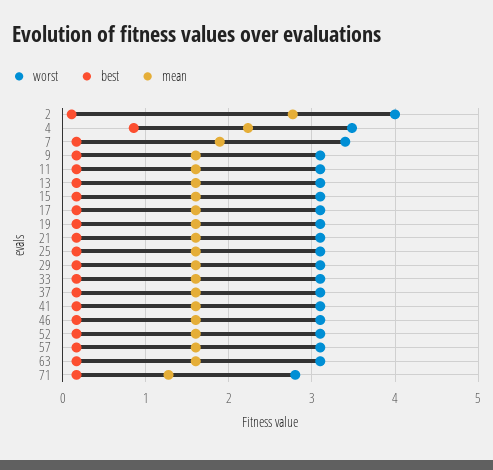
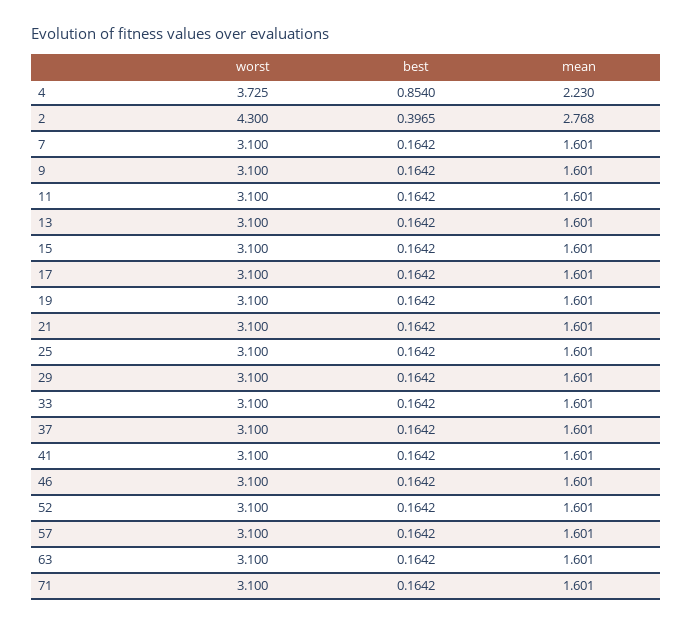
  {
    "worst": {
-     "2": 4,
+     "2": 4.3,
-     "4": 3.5,
+     "4": 3.725,
-     "7": 3.4,
+     "7": 3.1,
      "9": 3.1,
      "11": 3.1,
      "13": 3.1,
      "15": 3.1,
      "17": 3.1,
      "19": 3.1,
      "21": 3.1,
      "25": 3.1,
      "29": 3.1,
      "33": 3.1,
      "37": 3.1,
      "41": 3.1,
      "46": 3.1,
      "52": 3.1,
      "57": 3.1,
      "63": 3.1,
-     "71": 2.8
+     "71": 3.1
    },
    "best": {
-     "2": 0.1,
+     "2": 0.3965,
      "4": 0.854,
      "7": 0.1642,
      "9": 0.1642,
      "11": 0.1642,
      "13": 0.1642,
      "15": 0.1642,
      "17": 0.1642,
      "19": 0.1642,
      "21": 0.1642,
      "25": 0.1642,
      "29": 0.1642,
      "33": 0.1642,
      "37": 0.1642,
      "41": 0.1642,
      "46": 0.1642,
      "52": 0.1642,
      "57": 0.1642,
      "63": 0.1642,
      "71": 0.1642
    },
    "mean": {
      "2": 2.768,
      "4": 2.23,
-     "7": 1.9,
+     "7": 1.601,
      "9": 1.601,
      "11": 1.601,
      "13": 1.601,
      "15": 1.601,
      "17": 1.601,
      "19": 1.601,
      "21": 1.601,
      "25": 1.601,
      "29": 1.601,
      "33": 1.601,
      "37": 1.601,
      "41": 1.601,
      "46": 1.601,
      "52": 1.601,
      "57": 1.601,
      "63": 1.601,
-     "71": 1.3
+     "71": 1.601
    }
  }

